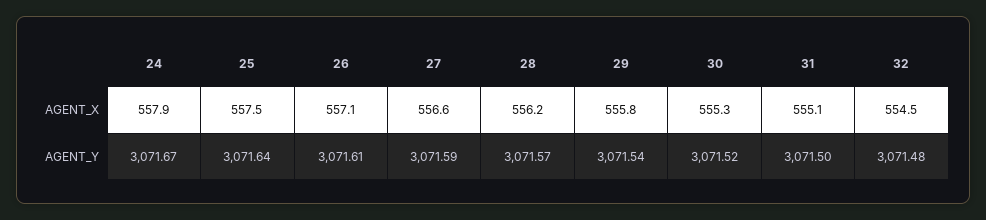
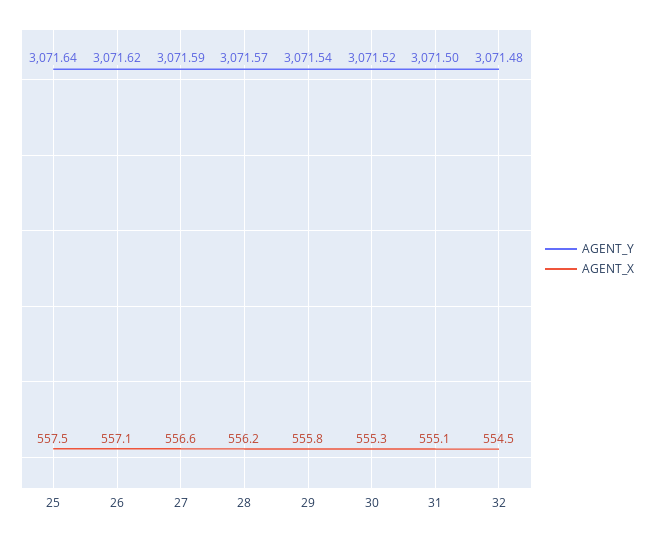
  {
    "AGENT_X": {
-     "24": 557.9,
      "25": 557.5,
      "26": 557.1,
      "27": 556.6,
      "28": 556.2,
      "29": 555.8,
      "30": 555.3,
      "31": 555.1,
      "32": 554.5
    },
    "AGENT_Y": {
-     "24": 3071.67,
      "25": 3071.64,
-     "26": 3071.61,
+     "26": 3071.62,
      "27": 3071.59,
      "28": 3071.57,
      "29": 3071.54,
      "30": 3071.52,
      "31": 3071.5,
      "32": 3071.48
    }
  }

